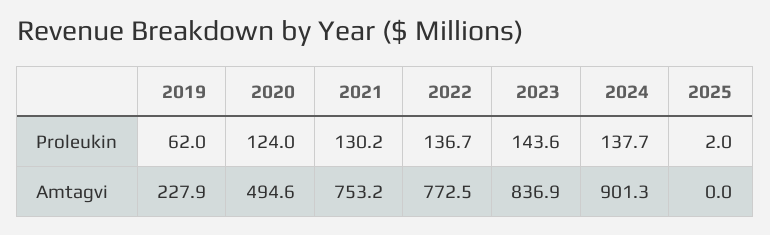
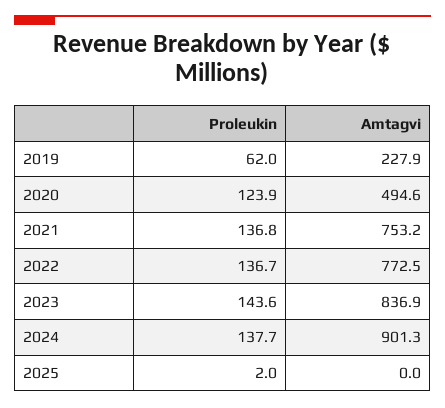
  {
    "2019": {
      "Proleukin": 62,
      "Amtagvi": 227.9
    },
    "2020": {
-     "Proleukin": 124,
+     "Proleukin": 123.9,
      "Amtagvi": 494.6
    },
    "2021": {
-     "Proleukin": 130.2,
+     "Proleukin": 136.8,
      "Amtagvi": 753.2
    },
    "2022": {
      "Proleukin": 136.7,
      "Amtagvi": 772.5
    },
    "2023": {
      "Proleukin": 143.6,
      "Amtagvi": 836.9
    },
    "2024": {
      "Proleukin": 137.7,
      "Amtagvi": 901.3
    },
    "2025": {
      "Proleukin": 2,
      "Amtagvi": 0
    }
  }

